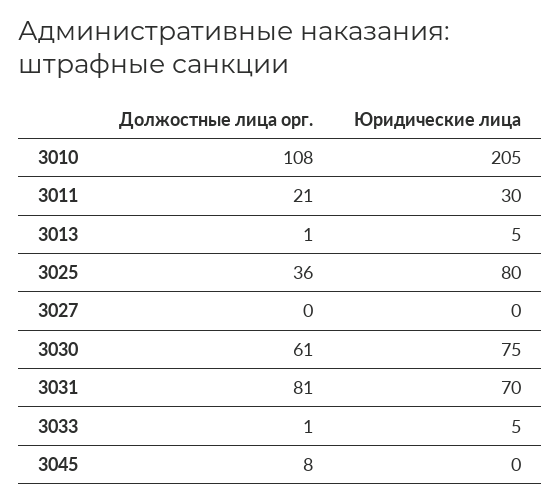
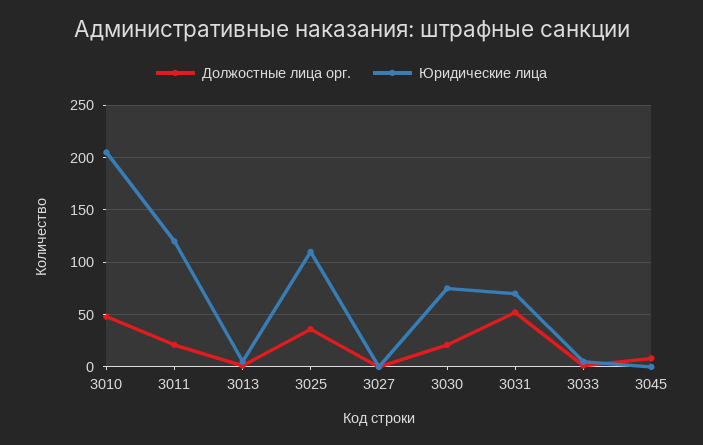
  {
    "Должостные лица орг.": {
-     "3010": 108,
+     "3010": 50,
      "3011": 21,
      "3013": 1,
      "3025": 36,
      "3027": 0,
-     "3030": 61,
+     "3030": 20,
-     "3031": 81,
+     "3031": 50,
      "3033": 1,
      "3045": 8
    },
    "Юридические лица": {
      "3010": 205,
-     "3011": 30,
+     "3011": 120,
      "3013": 5,
-     "3025": 80,
+     "3025": 110,
      "3027": 0,
      "3030": 75,
      "3031": 70,
      "3033": 5,
      "3045": 0
    }
  }

